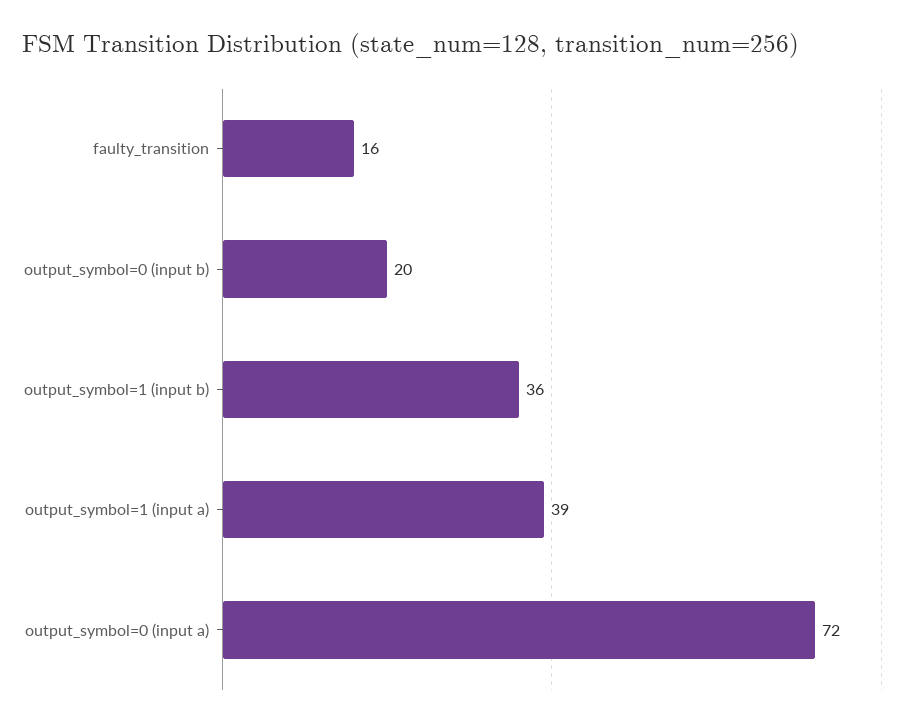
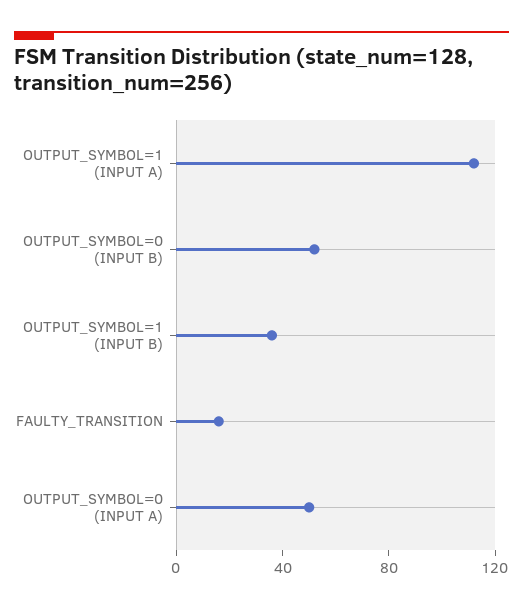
  {
    "faulty_transition": 16,
-   "output_symbol=0 (input b)": 20,
+   "output_symbol=0 (input b)": 50,
    "output_symbol=1 (input b)": 36,
-   "output_symbol=1 (input a)": 39,
+   "output_symbol=1 (input a)": 110,
-   "output_symbol=0 (input a)": 72
+   "output_symbol=0 (input a)": 50
  }

